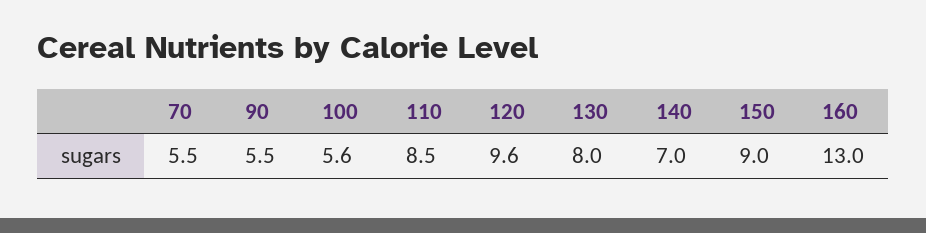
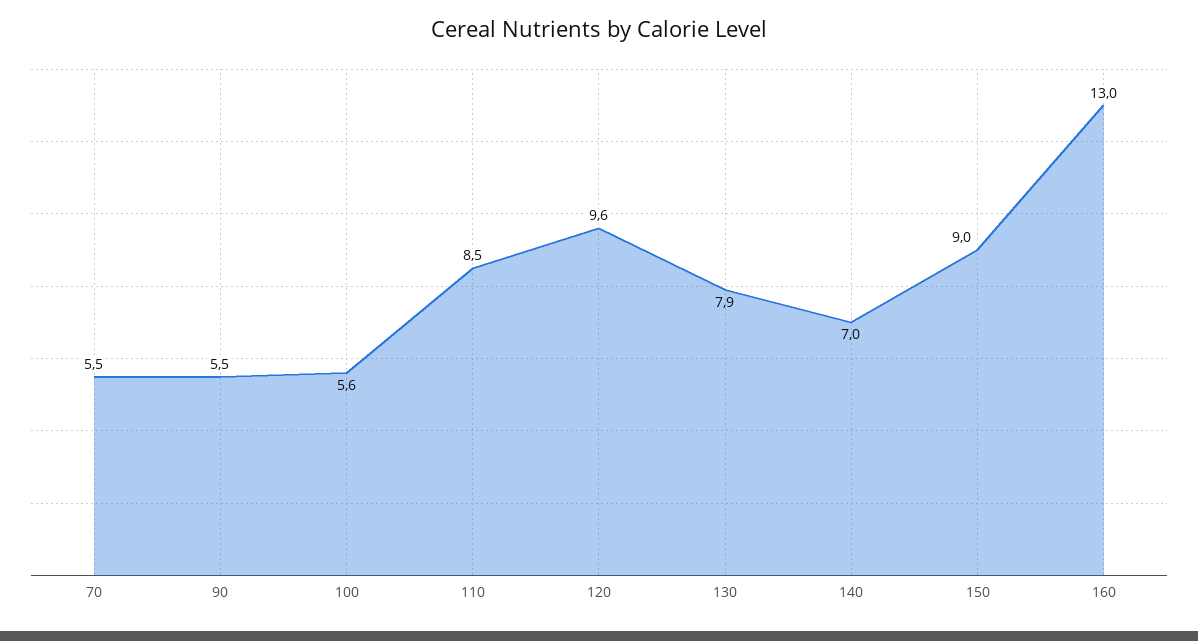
  {
    "70": 5.5,
    "90": 5.5,
    "100": 5.6,
    "110": 8.5,
    "120": 9.6,
-   "130": 8,
+   "130": 7.9,
    "140": 7,
    "150": 9,
    "160": 13
  }

